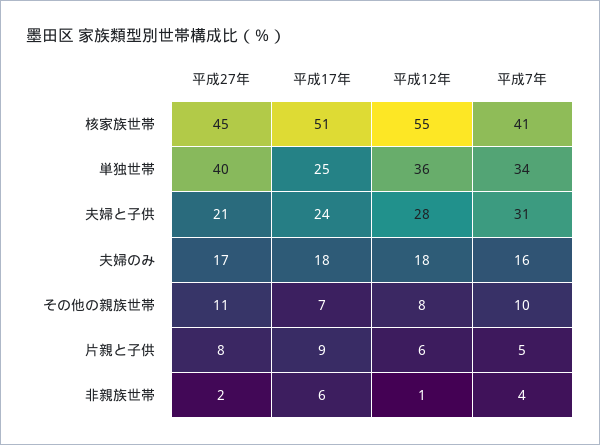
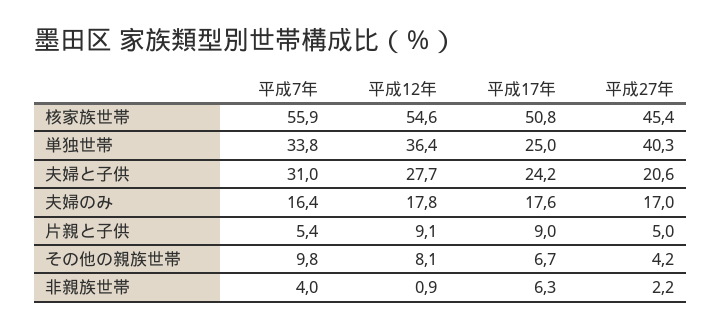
  {
    "平成27年": {
      "核家族世帯": 45.4,
      "単独世帯": 40.3,
      "夫婦と子供": 20.6,
      "夫婦のみ": 17,
-     "その他の親族世帯": 11,
+     "その他の親族世帯": 4.2,
-     "片親と子供": 8,
+     "片親と子供": 5,
      "非親族世帯": 2.2
    },
    "平成17年": {
      "核家族世帯": 50.8,
      "単独世帯": 25,
      "夫婦と子供": 24.2,
      "夫婦のみ": 17.6,
      "その他の親族世帯": 6.7,
      "片親と子供": 9,
      "非親族世帯": 6.3
    },
    "平成12年": {
      "核家族世帯": 54.6,
      "単独世帯": 36.4,
      "夫婦と子供": 27.7,
      "夫婦のみ": 17.8,
      "その他の親族世帯": 8.1,
-     "片親と子供": 6,
+     "片親と子供": 9.1,
      "非親族世帯": 0.9
    },
    "平成7年": {
-     "核家族世帯": 41,
+     "核家族世帯": 55.9,
      "単独世帯": 33.8,
      "夫婦と子供": 31,
      "夫婦のみ": 16.4,
      "その他の親族世帯": 9.8,
      "片親と子供": 5.4,
      "非親族世帯": 4
    }
  }

